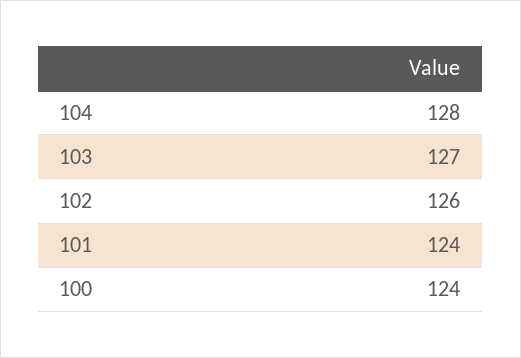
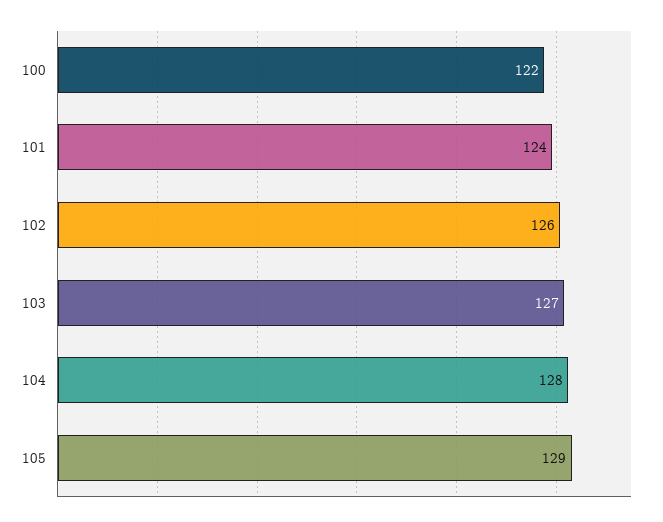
  {
    "104": 128,
    "103": 127,
    "102": 126,
    "101": 124,
-   "100": 124
+   "100": 122,
+   "105": 129
  }

